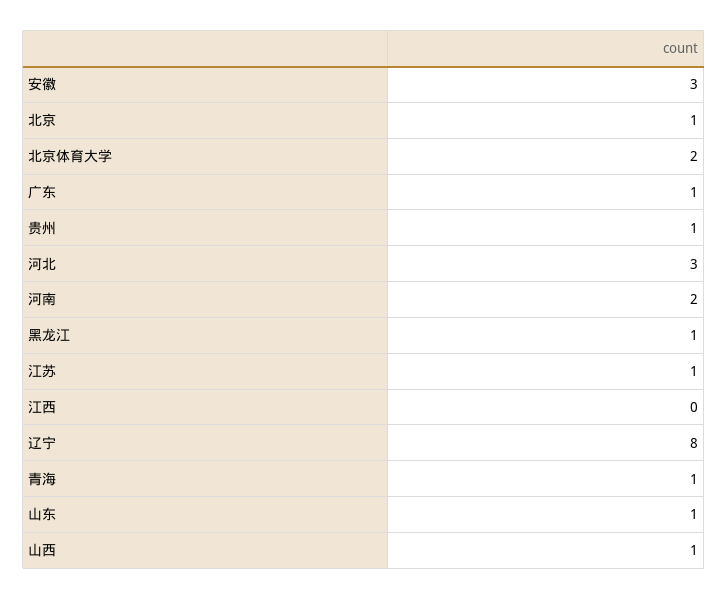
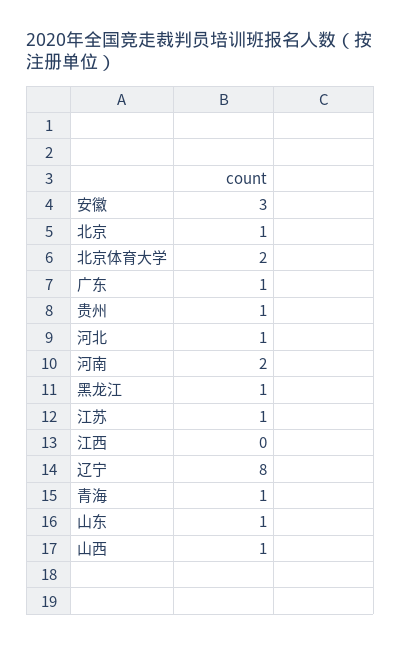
  {
    "安徽": 3,
    "北京": 1,
    "北京体育大学": 2,
    "广东": 1,
    "贵州": 1,
-   "河北": 3,
+   "河北": 1,
    "河南": 2,
    "黑龙江": 1,
    "江苏": 1,
    "江西": 0,
    "辽宁": 8,
    "青海": 1,
    "山东": 1,
    "山西": 1
  }

